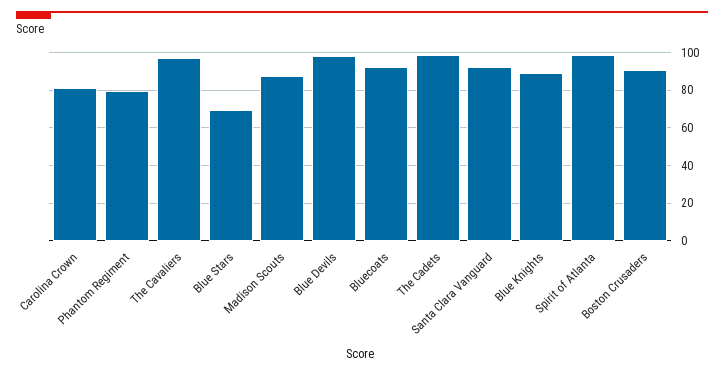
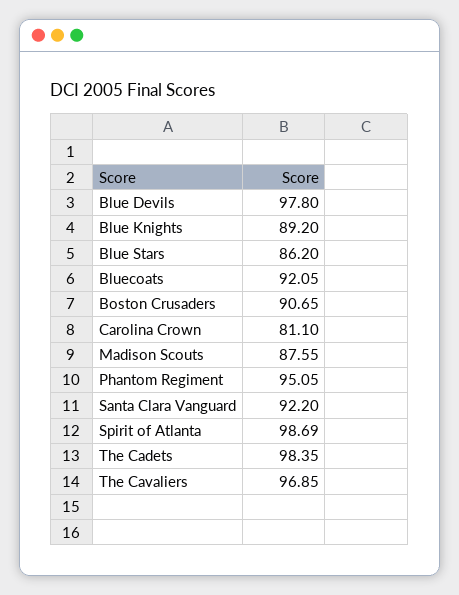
  {
    "Carolina Crown": 81.1,
-   "Phantom Regiment": 80,
+   "Phantom Regiment": 95.05,
    "The Cavaliers": 96.85,
-   "Blue Stars": 70,
+   "Blue Stars": 86.2,
    "Madison Scouts": 87.55,
    "Blue Devils": 97.8,
    "Bluecoats": 92.05,
    "The Cadets": 98.35,
    "Santa Clara Vanguard": 92.2,
    "Blue Knights": 89.2,
    "Spirit of Atlanta": 98.69,
    "Boston Crusaders": 90.65
  }

